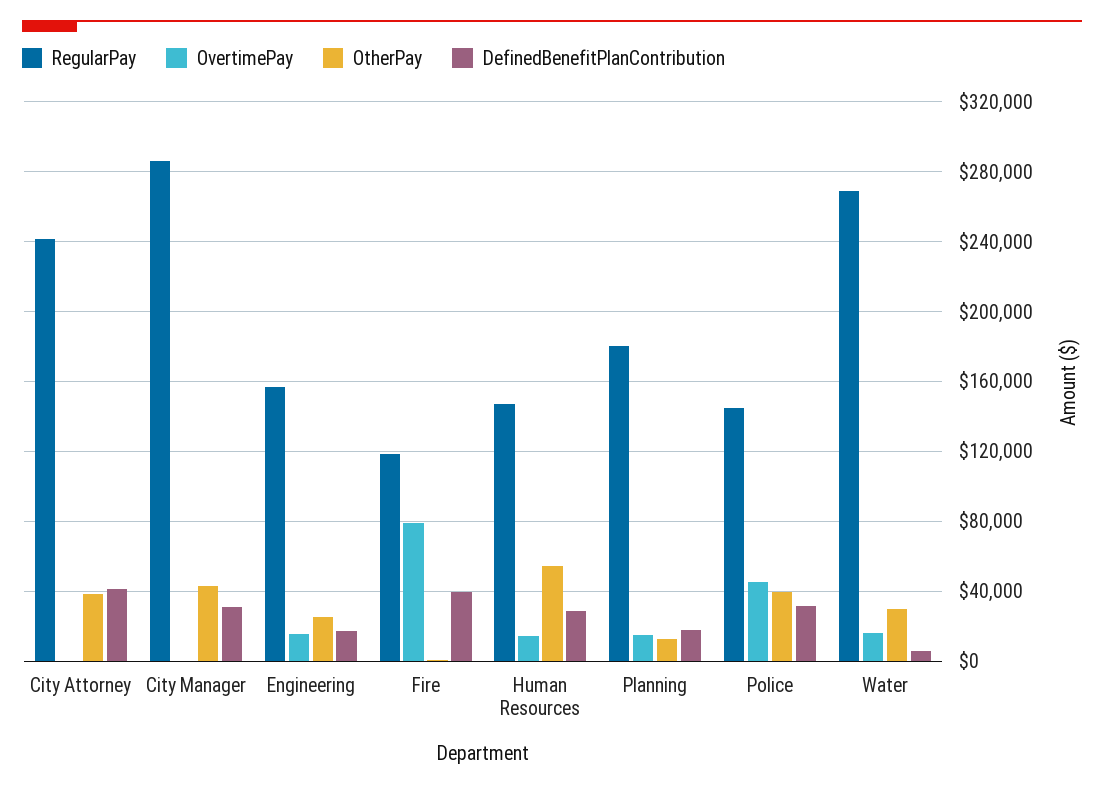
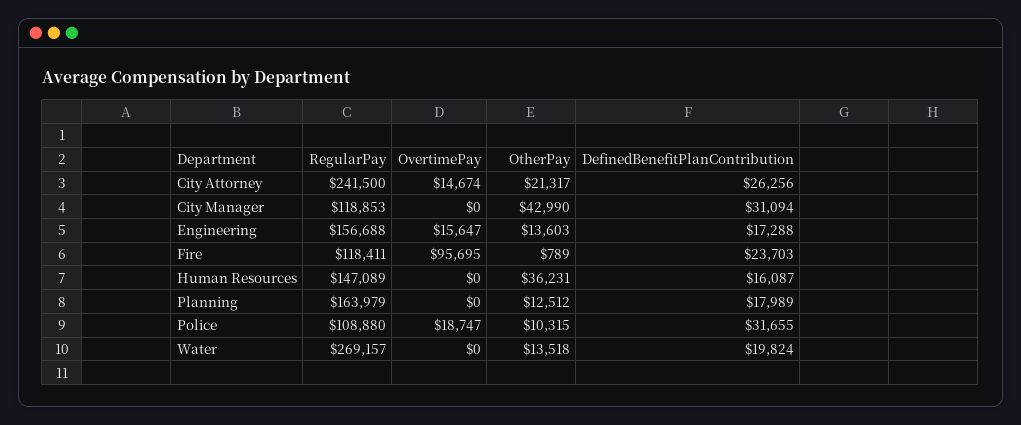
  {
    "RegularPay": {
      "City Attorney": 241500,
-     "City Manager": 285000,
+     "City Manager": 118853,
      "Engineering": 156688,
      "Fire": 118411,
      "Human Resources": 147089,
-     "Planning": 180000,
+     "Planning": 163979,
-     "Police": 145000,
+     "Police": 108880,
      "Water": 269157
    },
    "OvertimePay": {
-     "City Attorney": 0,
+     "City Attorney": 14674,
      "City Manager": 0,
      "Engineering": 15647,
-     "Fire": 80000,
+     "Fire": 95695,
-     "Human Resources": 15000,
+     "Human Resources": 0,
-     "Planning": 15000,
+     "Planning": 0,
-     "Police": 45000,
+     "Police": 18747,
-     "Water": 15000
+     "Water": 0
    },
    "OtherPay": {
-     "City Attorney": 40000,
+     "City Attorney": 21317,
      "City Manager": 42990,
-     "Engineering": 25000,
+     "Engineering": 13603,
      "Fire": 789,
-     "Human Resources": 55000,
+     "Human Resources": 36231,
      "Planning": 12512,
-     "Police": 40000,
+     "Police": 10315,
-     "Water": 30000
+     "Water": 13518
    },
    "DefinedBenefitPlanContribution": {
-     "City Attorney": 40000,
+     "City Attorney": 26256,
      "City Manager": 31094,
      "Engineering": 17288,
-     "Fire": 40000,
+     "Fire": 23703,
-     "Human Resources": 30000,
+     "Human Resources": 16087,
      "Planning": 17989,
      "Police": 31655,
-     "Water": 5000
+     "Water": 19824
    }
  }

